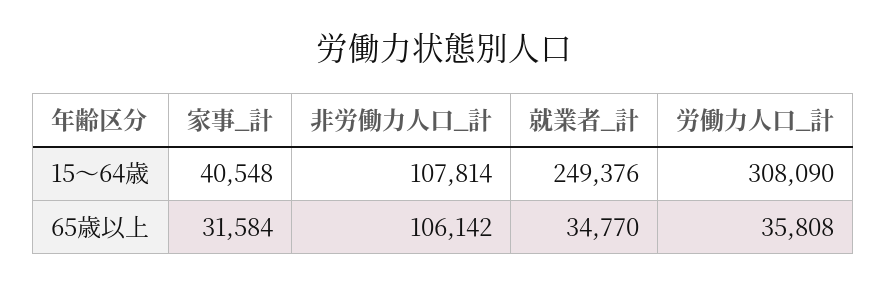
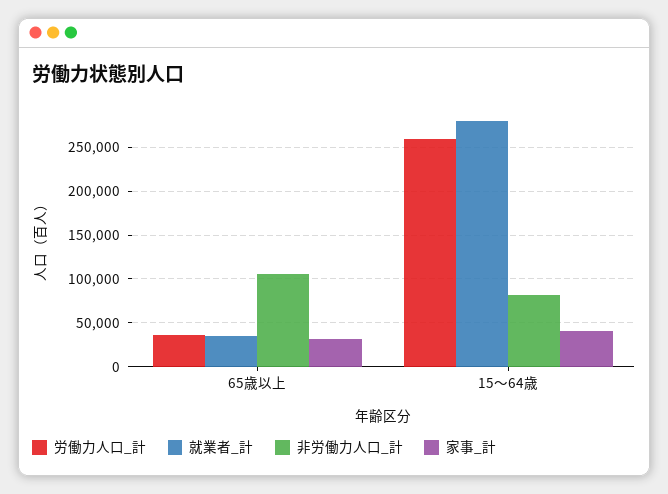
  {
    "家事_計": {
      "15～64歳": 40548,
      "65歳以上": 31584
    },
    "非労働力人口_計": {
-     "15～64歳": 107814,
+     "15～64歳": 80000,
      "65歳以上": 106142
    },
    "就業者_計": {
-     "15～64歳": 249376,
+     "15～64歳": 280000,
      "65歳以上": 34770
    },
    "労働力人口_計": {
-     "15～64歳": 308090,
+     "15～64歳": 260000,
      "65歳以上": 35808
    }
  }

